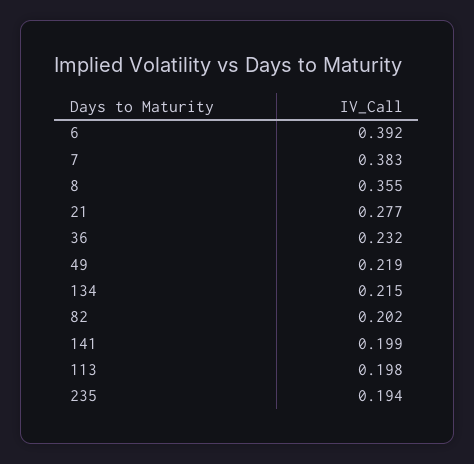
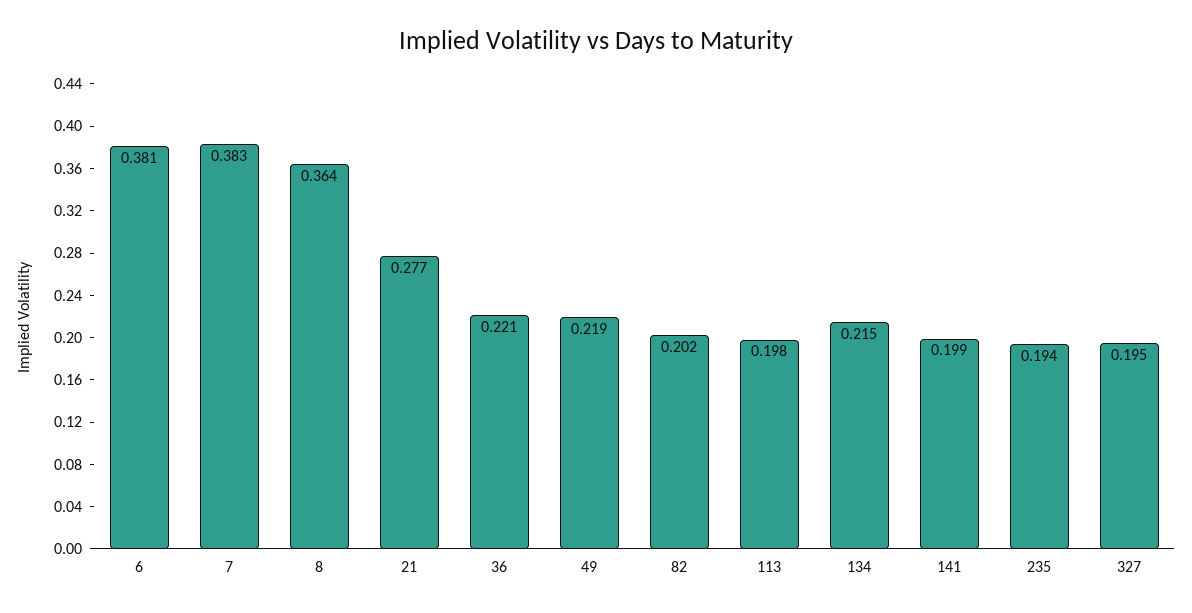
  {
-   "6": 0.392,
+   "6": 0.381,
    "7": 0.383,
-   "8": 0.355,
+   "8": 0.364,
    "21": 0.277,
-   "36": 0.232,
+   "36": 0.221,
    "49": 0.219,
    "134": 0.215,
    "82": 0.202,
    "141": 0.199,
    "113": 0.198,
-   "235": 0.194
+   "235": 0.194,
+   "327": 0.195
  }

